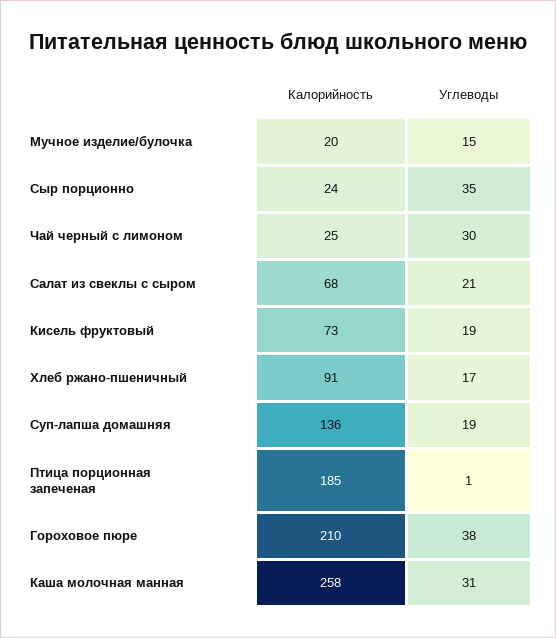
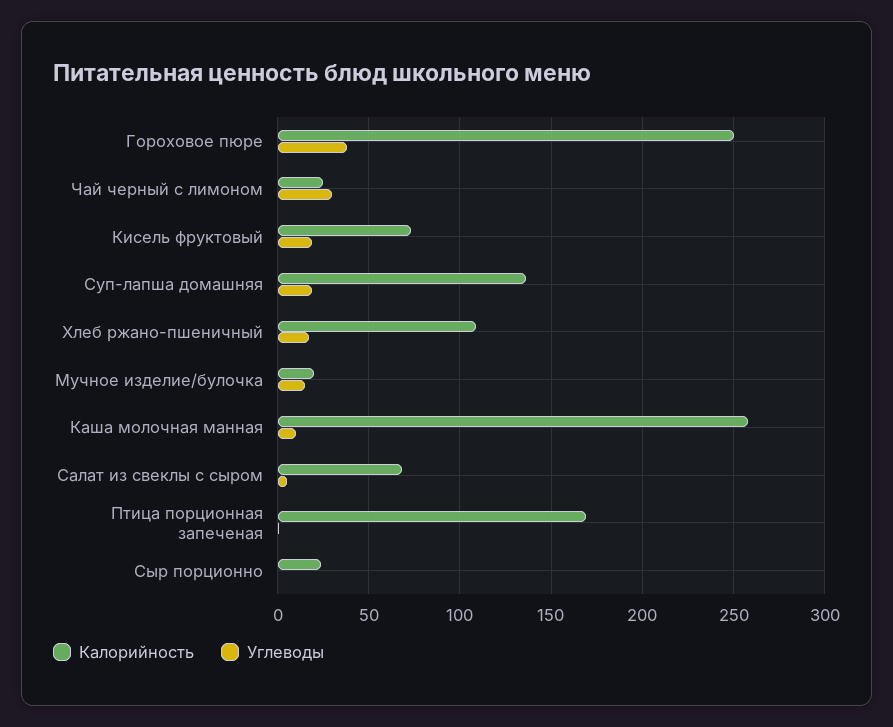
  {
    "Калорийность": {
      "Мучное изделие/булочка": 20,
      "Сыр порционно": 24,
      "Чай черный с лимоном": 25,
      "Салат из свеклы с сыром": 68,
      "Кисель фруктовый": 73,
-     "Хлеб ржано-пшеничный": 91,
+     "Хлеб ржано-пшеничный": 110,
      "Суп-лапша домашняя": 136,
-     "Птица порционная запеченая": 185,
+     "Птица порционная запеченая": 170,
-     "Гороховое пюре": 210,
+     "Гороховое пюре": 250,
      "Каша молочная манная": 258
    },
    "Углеводы": {
      "Мучное изделие/булочка": 15,
-     "Сыр порционно": 35,
+     "Сыр порционно": 0,
      "Чай черный с лимоном": 30,
-     "Салат из свеклы с сыром": 21,
+     "Салат из свеклы с сыром": 5,
      "Кисель фруктовый": 19,
      "Хлеб ржано-пшеничный": 17,
      "Суп-лапша домашняя": 19,
      "Птица порционная запеченая": 1,
      "Гороховое пюре": 38,
-     "Каша молочная манная": 31
+     "Каша молочная манная": 10
    }
  }

